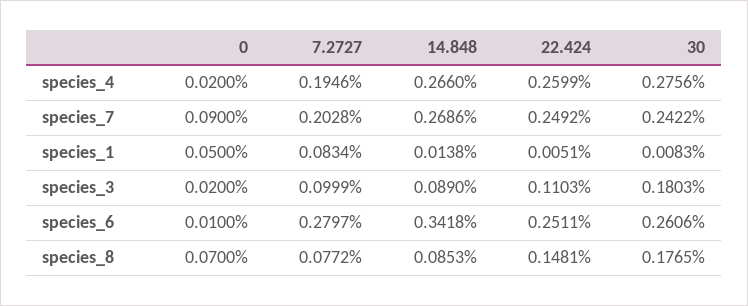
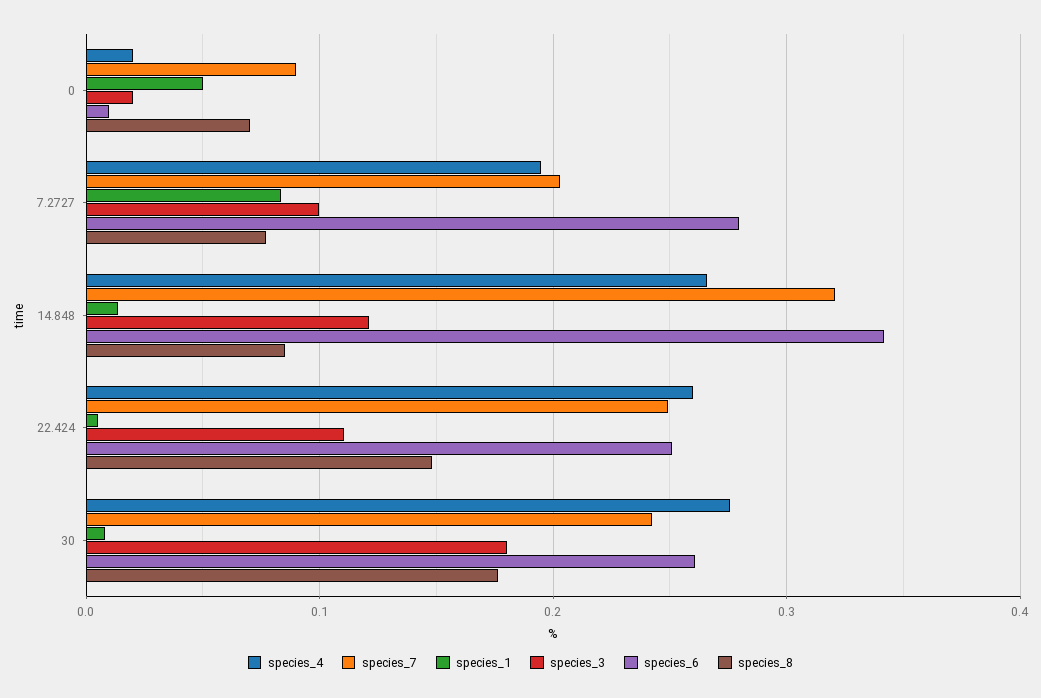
  {
    "species_4": {
      "0": 0.02,
      "7.2727": 0.1946,
      "14.848": 0.266,
      "22.424": 0.2599,
      "30": 0.2756
    },
    "species_7": {
      "0": 0.09,
      "7.2727": 0.2028,
-     "14.848": 0.2686,
+     "14.848": 0.32,
      "22.424": 0.2492,
      "30": 0.2422
    },
    "species_1": {
      "0": 0.05,
      "7.2727": 0.0834,
      "14.848": 0.0138,
      "22.424": 0.0051,
      "30": 0.0083
    },
    "species_3": {
      "0": 0.02,
      "7.2727": 0.0999,
-     "14.848": 0.089,
+     "14.848": 0.12,
      "22.424": 0.1103,
      "30": 0.1803
    },
    "species_6": {
      "0": 0.01,
      "7.2727": 0.2797,
      "14.848": 0.3418,
      "22.424": 0.2511,
      "30": 0.2606
    },
    "species_8": {
      "0": 0.07,
      "7.2727": 0.0772,
      "14.848": 0.0853,
      "22.424": 0.1481,
      "30": 0.1765
    }
  }

